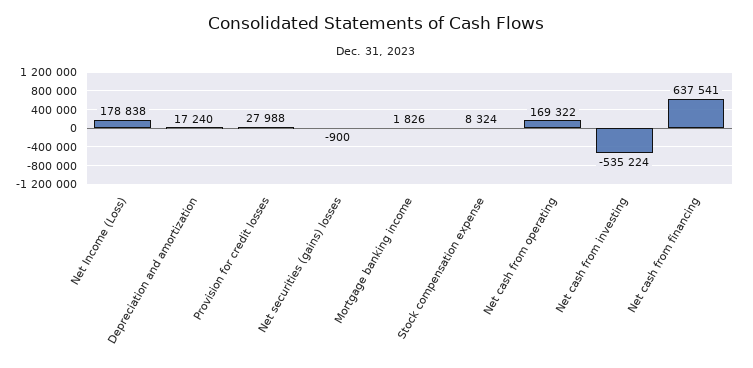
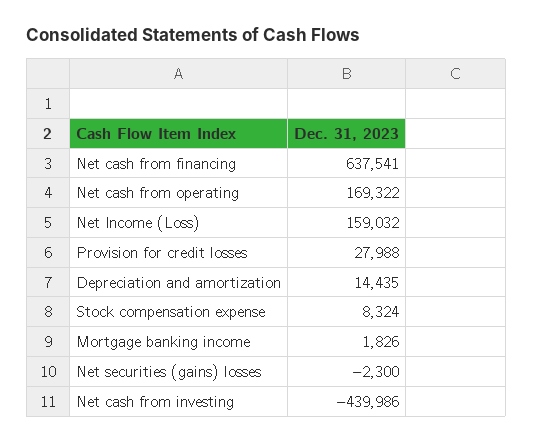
  {
-   "Net Income (Loss)": 178838,
+   "Net Income (Loss)": 159032,
-   "Depreciation and amortization": 17240,
+   "Depreciation and amortization": 14435,
    "Provision for credit losses": 27988,
-   "Net securities (gains) losses": -900,
+   "Net securities (gains) losses": -2300,
    "Mortgage banking income": 1826,
    "Stock compensation expense": 8324,
    "Net cash from operating": 169322,
-   "Net cash from investing": -535224,
+   "Net cash from investing": -439986,
    "Net cash from financing": 637541
  }

